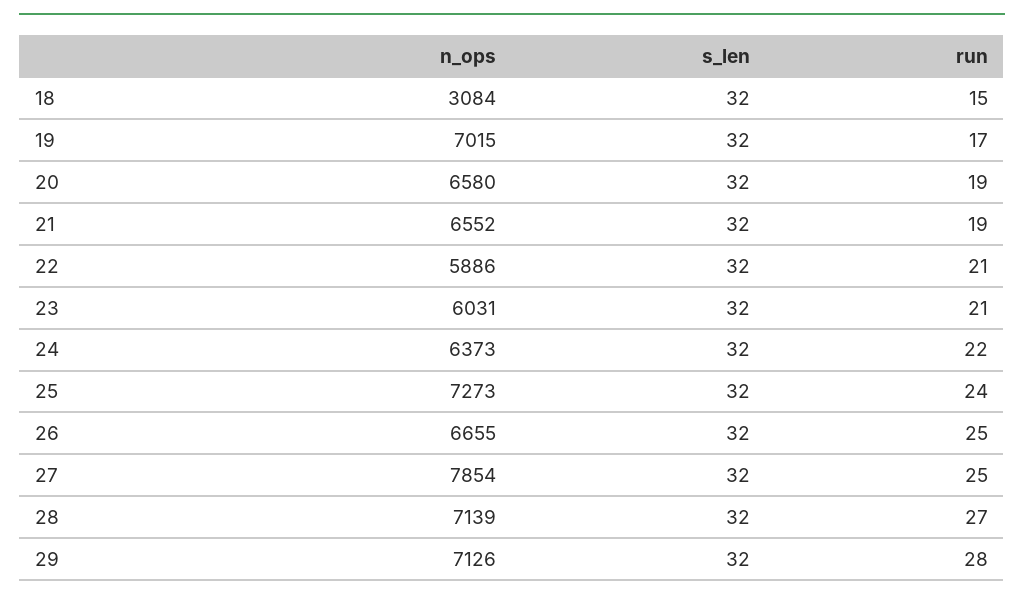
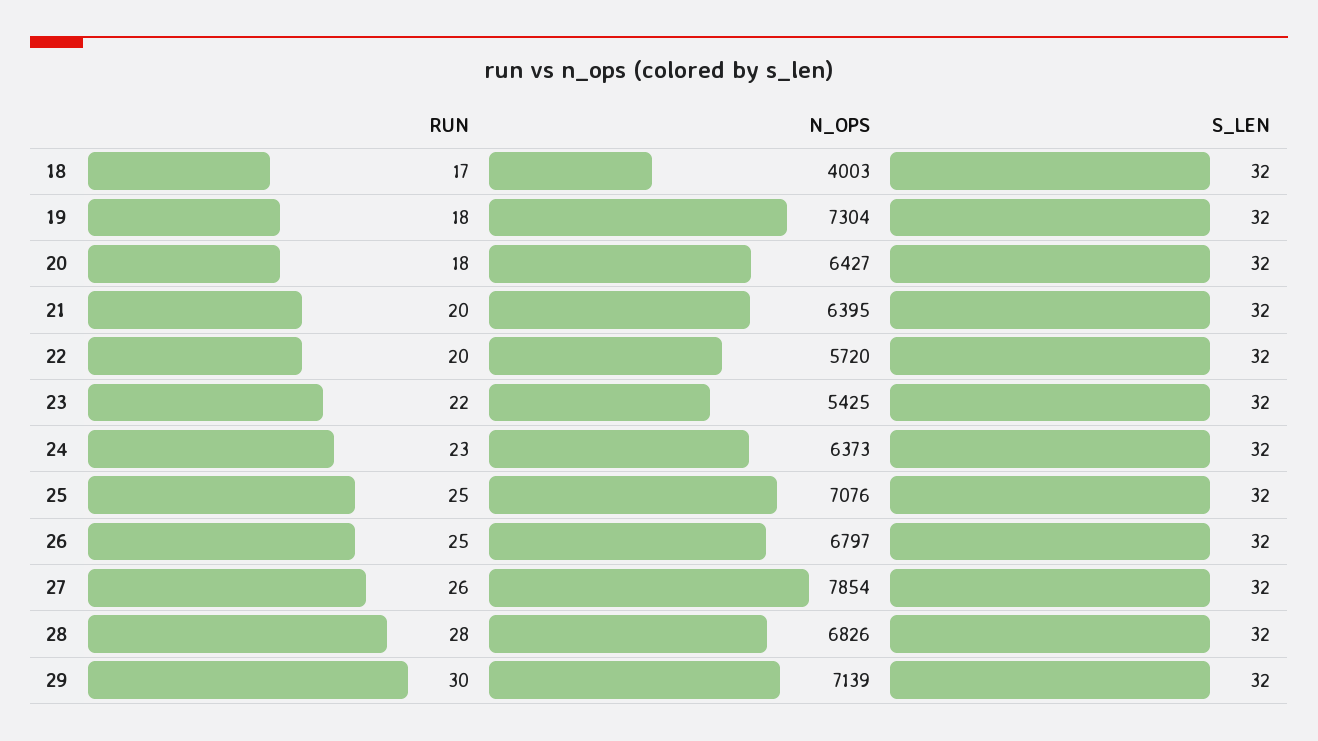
  {
    "n_ops": {
-     "18": 3084,
+     "18": 4003,
-     "19": 7015,
+     "19": 7304,
-     "20": 6580,
+     "20": 6427,
-     "21": 6552,
+     "21": 6395,
-     "22": 5886,
+     "22": 5720,
-     "23": 6031,
+     "23": 5425,
      "24": 6373,
-     "25": 7273,
+     "25": 7076,
-     "26": 6655,
+     "26": 6797,
      "27": 7854,
-     "28": 7139,
+     "28": 6826,
-     "29": 7126
+     "29": 7139
    },
    "s_len": {
      "18": 32,
      "19": 32,
      "20": 32,
      "21": 32,
      "22": 32,
      "23": 32,
      "24": 32,
      "25": 32,
      "26": 32,
      "27": 32,
      "28": 32,
      "29": 32
    },
    "run": {
-     "18": 15,
+     "18": 17,
-     "19": 17,
+     "19": 18,
-     "20": 19,
+     "20": 18,
-     "21": 19,
+     "21": 20,
-     "22": 21,
+     "22": 20,
-     "23": 21,
+     "23": 22,
-     "24": 22,
+     "24": 23,
-     "25": 24,
+     "25": 25,
      "26": 25,
-     "27": 25,
+     "27": 26,
-     "28": 27,
+     "28": 28,
-     "29": 28
+     "29": 30
    }
  }

